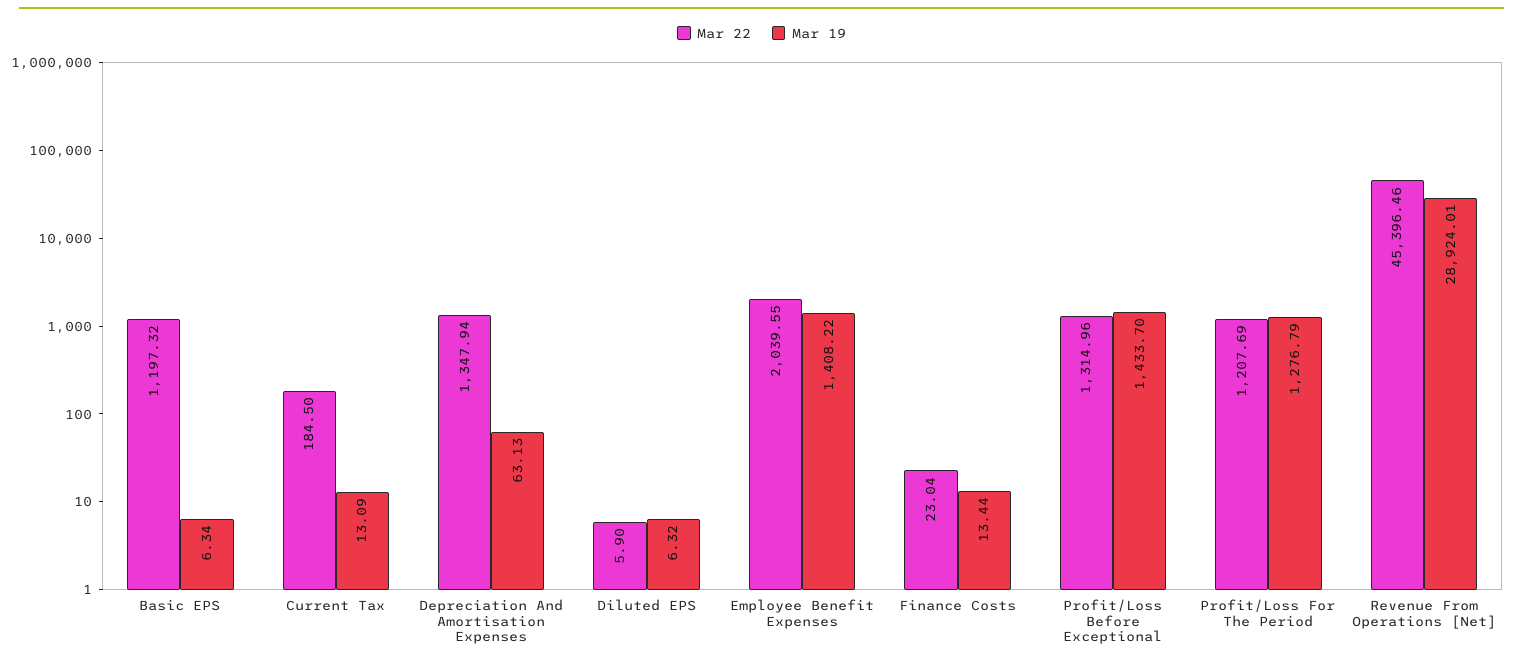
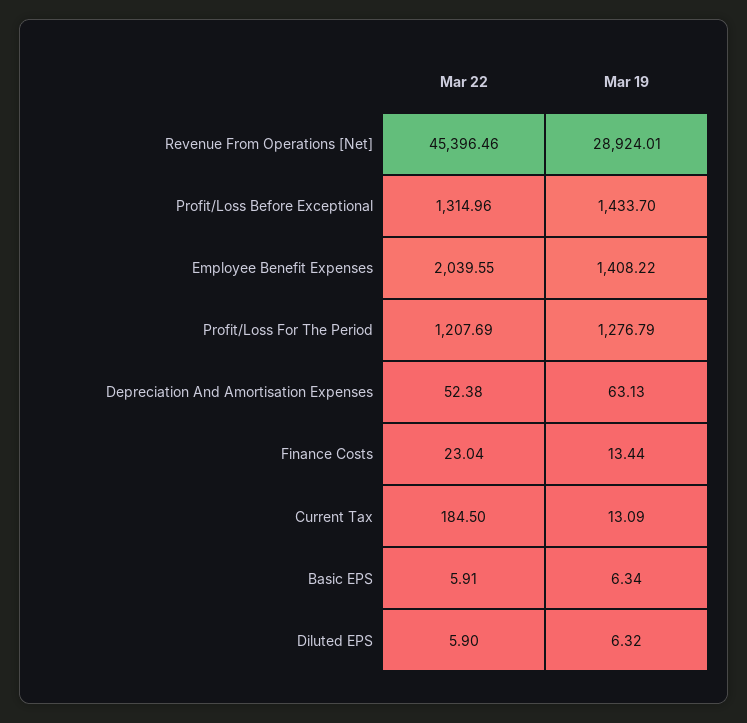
  {
    "Mar 22": {
-     "Basic EPS": 1197.32,
+     "Basic EPS": 5.91,
      "Current Tax": 184.5,
-     "Depreciation And Amortisation Expenses": 1347.94,
+     "Depreciation And Amortisation Expenses": 52.38,
      "Diluted EPS": 5.9,
      "Employee Benefit Expenses": 2039.55,
      "Finance Costs": 23.04,
      "Profit/Loss Before Exceptional": 1314.96,
      "Profit/Loss For The Period": 1207.69,
      "Revenue From Operations [Net]": 45396.46
    },
    "Mar 19": {
      "Basic EPS": 6.34,
      "Current Tax": 13.09,
      "Depreciation And Amortisation Expenses": 63.13,
      "Diluted EPS": 6.32,
      "Employee Benefit Expenses": 1408.22,
      "Finance Costs": 13.44,
      "Profit/Loss Before Exceptional": 1433.7,
      "Profit/Loss For The Period": 1276.79,
      "Revenue From Operations [Net]": 28924.01
    }
  }

